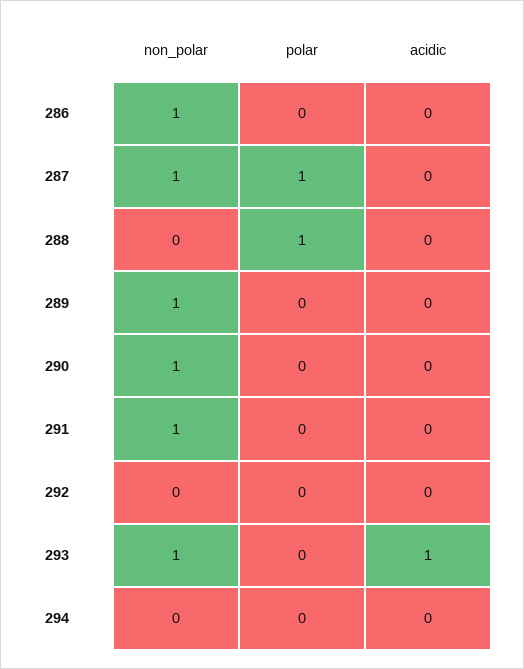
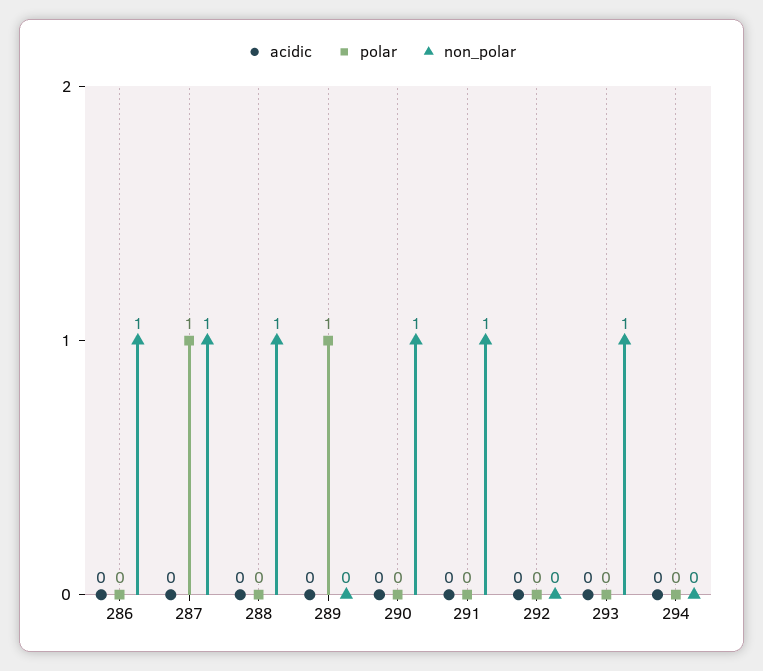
  {
    "non_polar": {
      "286": 1,
      "287": 1,
-     "288": 0,
+     "288": 1,
-     "289": 1,
+     "289": 0,
      "290": 1,
      "291": 1,
      "292": 0,
      "293": 1,
      "294": 0
    },
    "polar": {
      "286": 0,
      "287": 1,
-     "288": 1,
+     "288": 0,
-     "289": 0,
+     "289": 1,
      "290": 0,
      "291": 0,
      "292": 0,
      "293": 0,
      "294": 0
    },
    "acidic": {
      "286": 0,
      "287": 0,
      "288": 0,
      "289": 0,
      "290": 0,
      "291": 0,
      "292": 0,
-     "293": 1,
+     "293": 0,
      "294": 0
    }
  }

